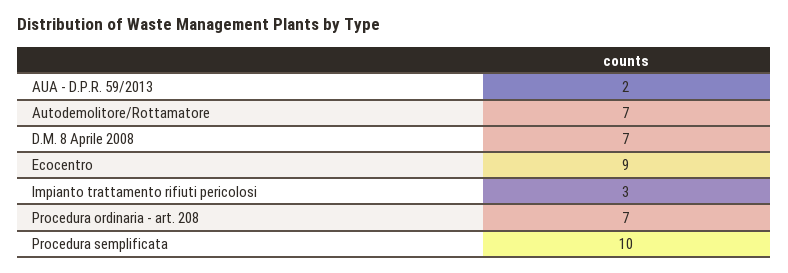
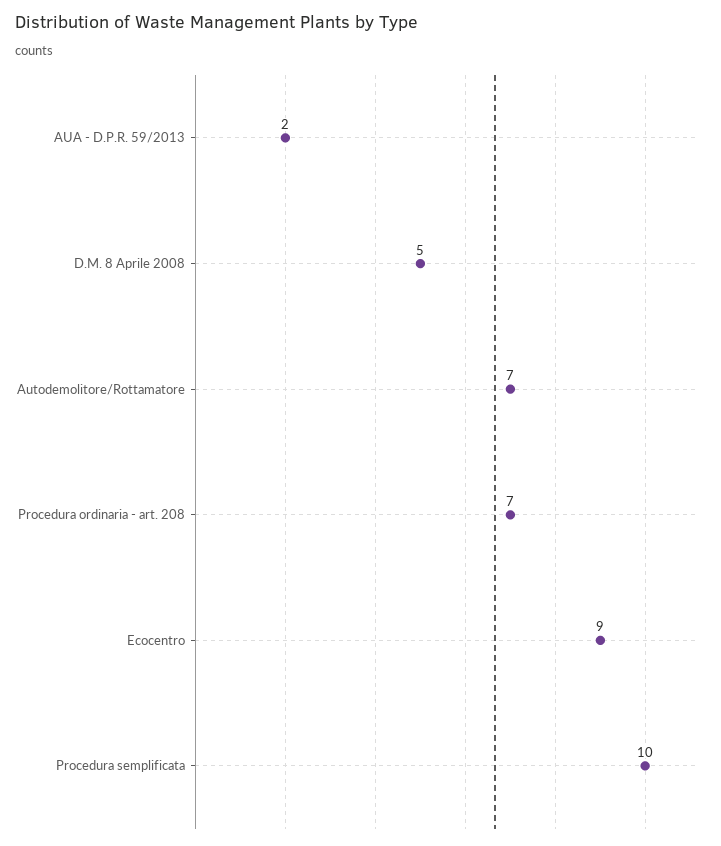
  {
    "AUA - D.P.R. 59/2013": 2,
    "Autodemolitore/Rottamatore": 7,
-   "D.M. 8 Aprile 2008": 7,
+   "D.M. 8 Aprile 2008": 5,
    "Ecocentro": 9,
-   "Impianto trattamento rifiuti pericolosi": 3,
    "Procedura ordinaria - art. 208": 7,
    "Procedura semplificata": 10
  }

